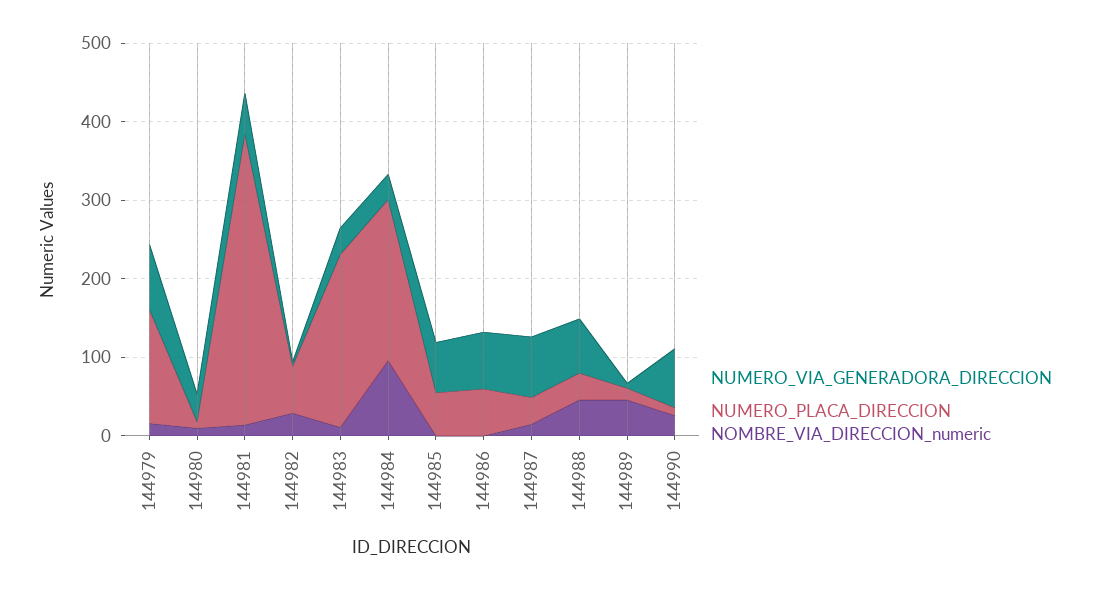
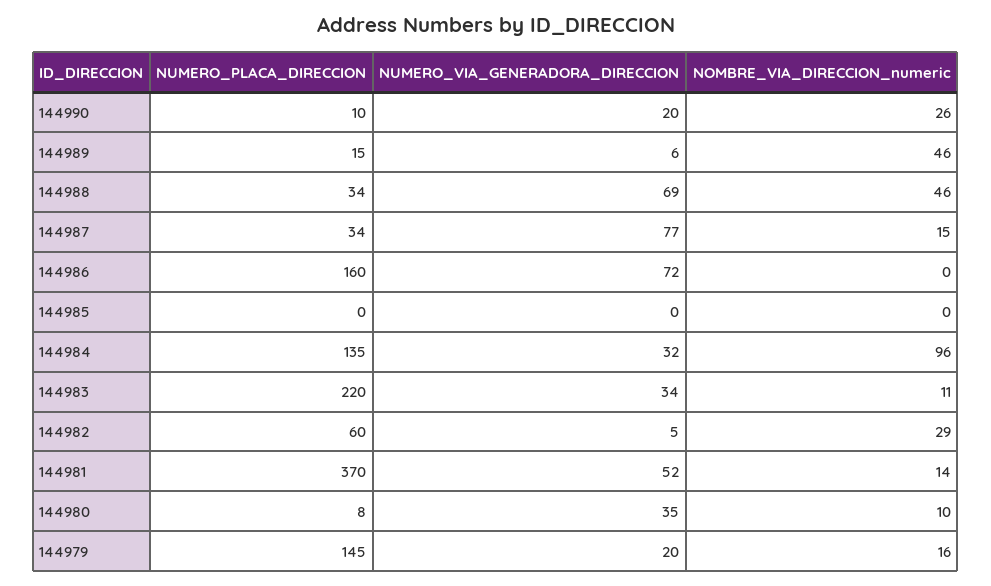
  {
    "NUMERO_VIA_GENERADORA_DIRECCION": {
-     "144979": 80,
+     "144979": 20,
      "144980": 35,
      "144981": 52,
      "144982": 5,
      "144983": 34,
      "144984": 32,
-     "144985": 60,
+     "144985": 0,
      "144986": 72,
      "144987": 77,
      "144988": 69,
      "144989": 6,
-     "144990": 80
+     "144990": 20
    },
    "NUMERO_PLACA_DIRECCION": {
      "144979": 145,
      "144980": 8,
      "144981": 370,
      "144982": 60,
      "144983": 220,
-     "144984": 200,
+     "144984": 135,
-     "144985": 60,
+     "144985": 0,
-     "144986": 60,
+     "144986": 160,
      "144987": 34,
      "144988": 34,
      "144989": 15,
      "144990": 10
    },
    "NOMBRE_VIA_DIRECCION_numeric": {
      "144979": 16,
      "144980": 10,
      "144981": 14,
      "144982": 29,
      "144983": 11,
      "144984": 96,
      "144985": 0,
      "144986": 0,
      "144987": 15,
      "144988": 46,
      "144989": 46,
      "144990": 26
    }
  }

